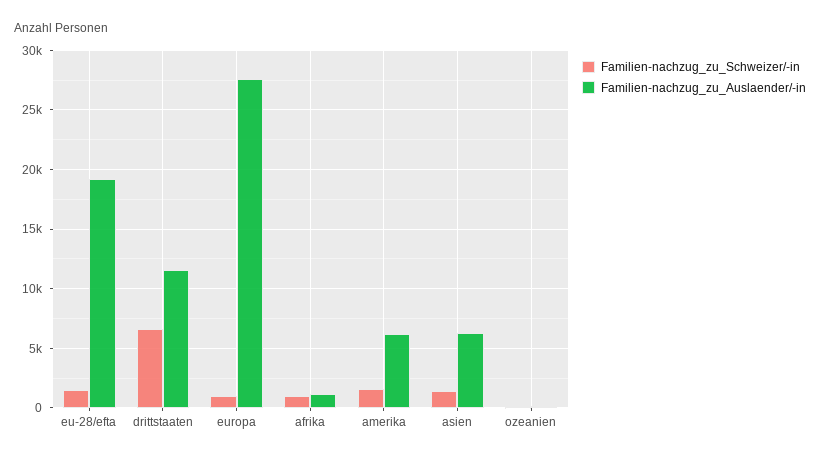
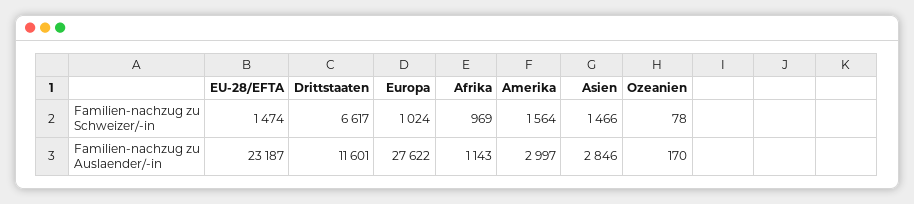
  {
    "Familien-nachzug_zu_Schweizer/-in": {
      "eu-28/efta": 1474,
      "drittstaaten": 6617,
      "europa": 1024,
      "afrika": 969,
      "amerika": 1564,
      "asien": 1466,
      "ozeanien": 78
    },
    "Familien-nachzug_zu_Auslaender/-in": {
-     "eu-28/efta": 19000,
+     "eu-28/efta": 23187,
      "drittstaaten": 11601,
      "europa": 27622,
      "afrika": 1143,
-     "amerika": 6000,
+     "amerika": 2997,
-     "asien": 6000,
+     "asien": 2846,
      "ozeanien": 170
    }
  }

